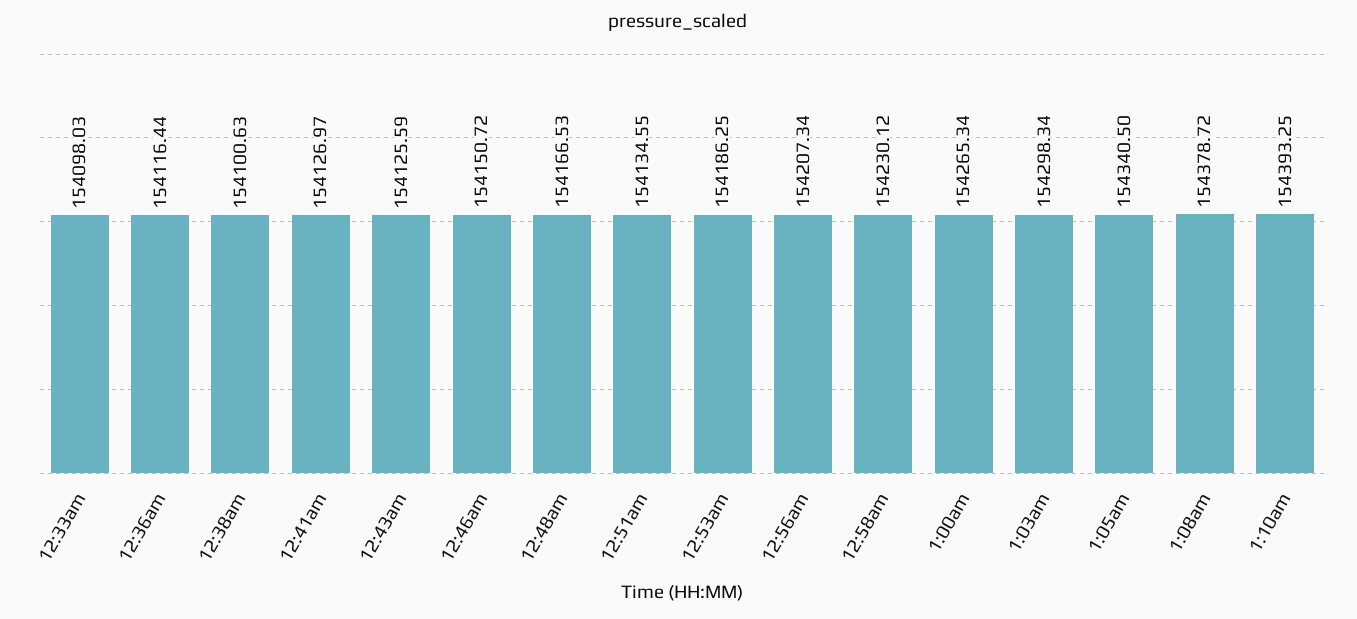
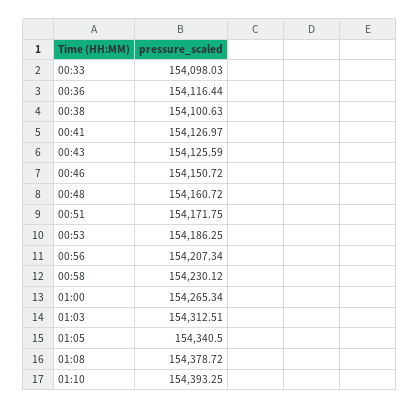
  {
    "12:33am": 154098.03,
    "12:36am": 154116.44,
    "12:38am": 154100.63,
    "12:41am": 154126.97,
    "12:43am": 154125.59,
    "12:46am": 154150.72,
-   "12:48am": 154166.53,
+   "12:48am": 154160.72,
-   "12:51am": 154134.55,
+   "12:51am": 154171.75,
    "12:53am": 154186.25,
    "12:56am": 154207.34,
    "12:58am": 154230.12,
    "1:00am": 154265.34,
-   "1:03am": 154298.34,
+   "1:03am": 154312.51,
    "1:05am": 154340.5,
    "1:08am": 154378.72,
    "1:10am": 154393.25
  }

